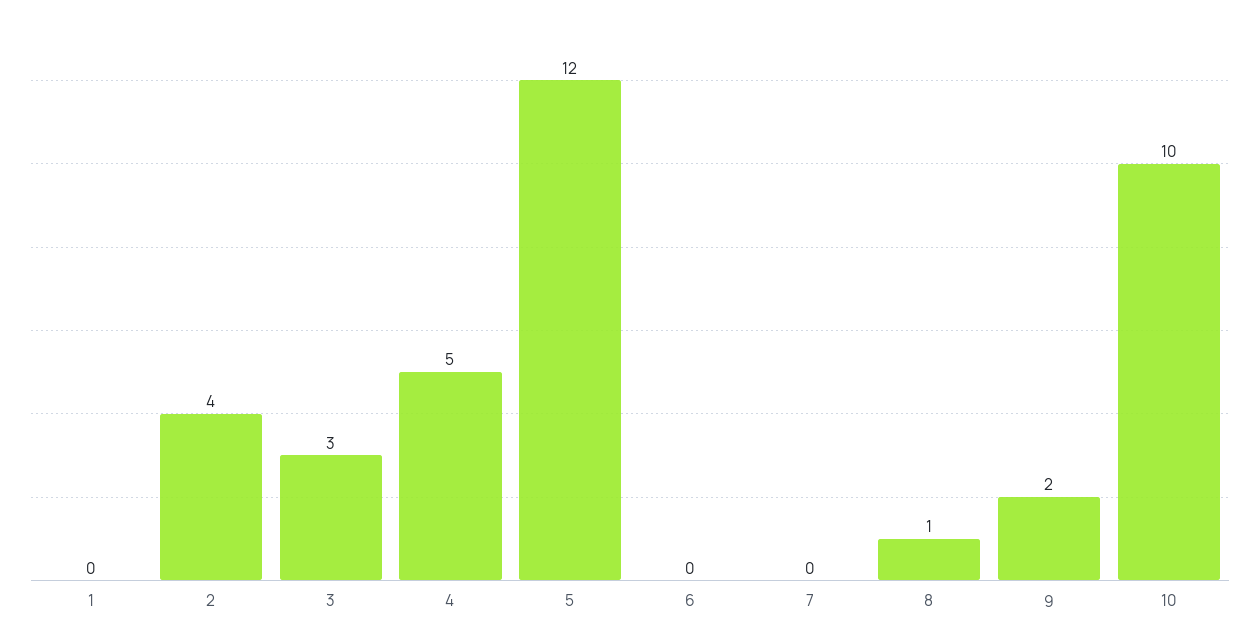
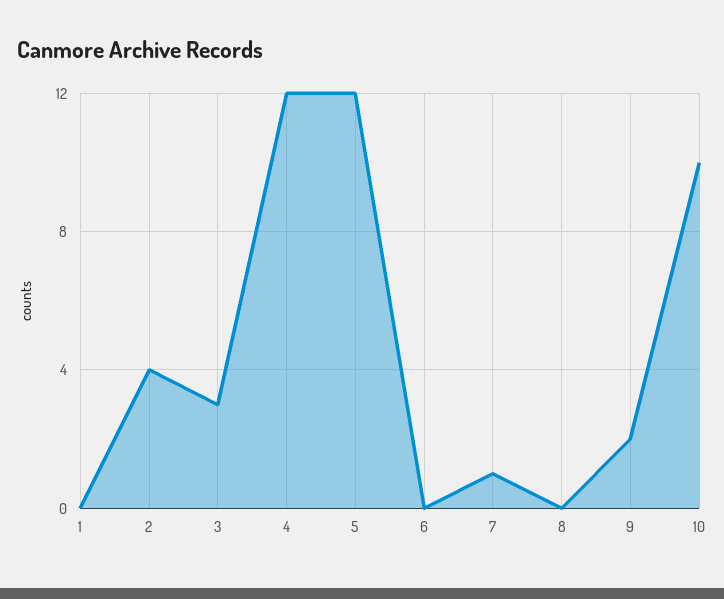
  {
    "1": 0,
    "2": 4,
    "3": 3,
-   "4": 5,
+   "4": 12,
    "5": 12,
    "6": 0,
-   "7": 0,
+   "7": 1,
-   "8": 1,
+   "8": 0,
    "9": 2,
    "10": 10
  }

